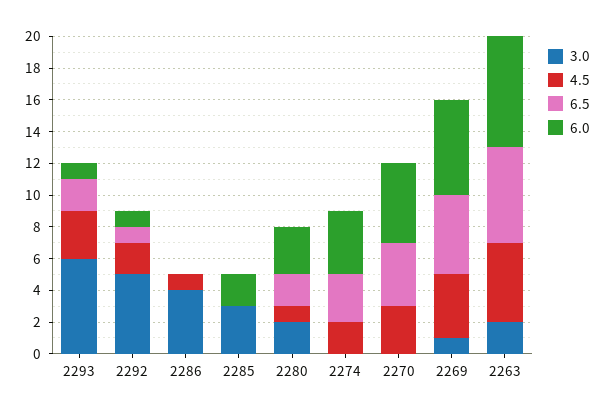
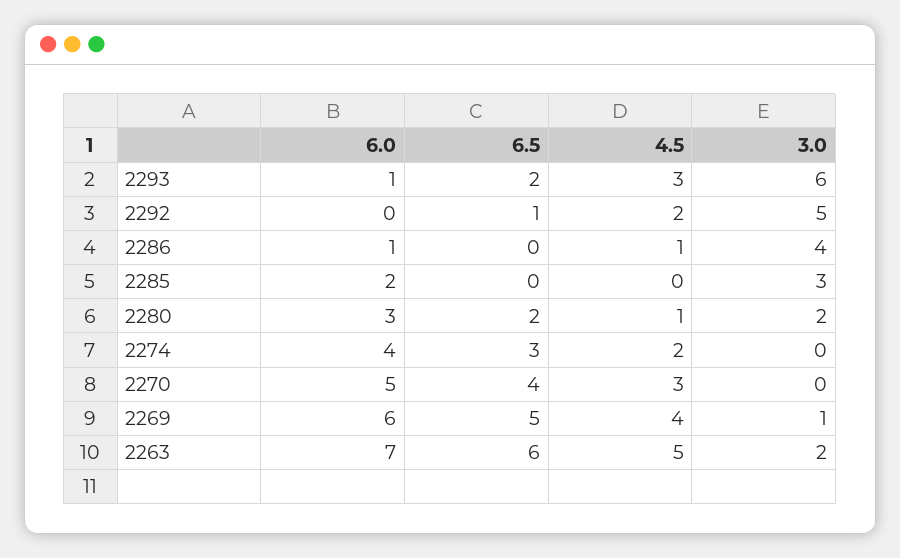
  {
    "3.0": {
      "2293": 6,
      "2292": 5,
      "2286": 4,
      "2285": 3,
      "2280": 2,
      "2274": 0,
      "2270": 0,
      "2269": 1,
      "2263": 2
    },
    "4.5": {
      "2293": 3,
      "2292": 2,
      "2286": 1,
      "2285": 0,
      "2280": 1,
      "2274": 2,
      "2270": 3,
      "2269": 4,
      "2263": 5
    },
    "6.5": {
      "2293": 2,
      "2292": 1,
      "2286": 0,
      "2285": 0,
      "2280": 2,
      "2274": 3,
      "2270": 4,
      "2269": 5,
      "2263": 6
    },
    "6.0": {
      "2293": 1,
-     "2292": 1,
+     "2292": 0,
-     "2286": 0,
+     "2286": 1,
      "2285": 2,
      "2280": 3,
      "2274": 4,
      "2270": 5,
      "2269": 6,
      "2263": 7
    }
  }

